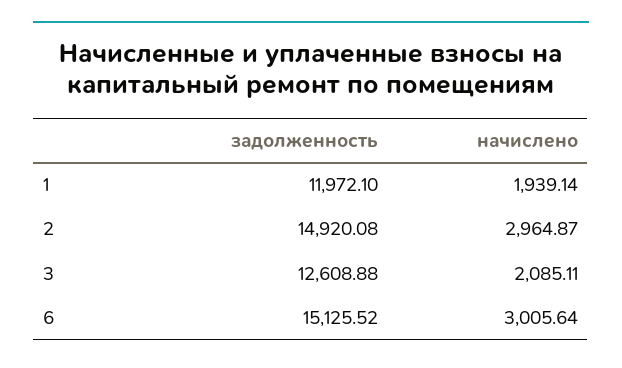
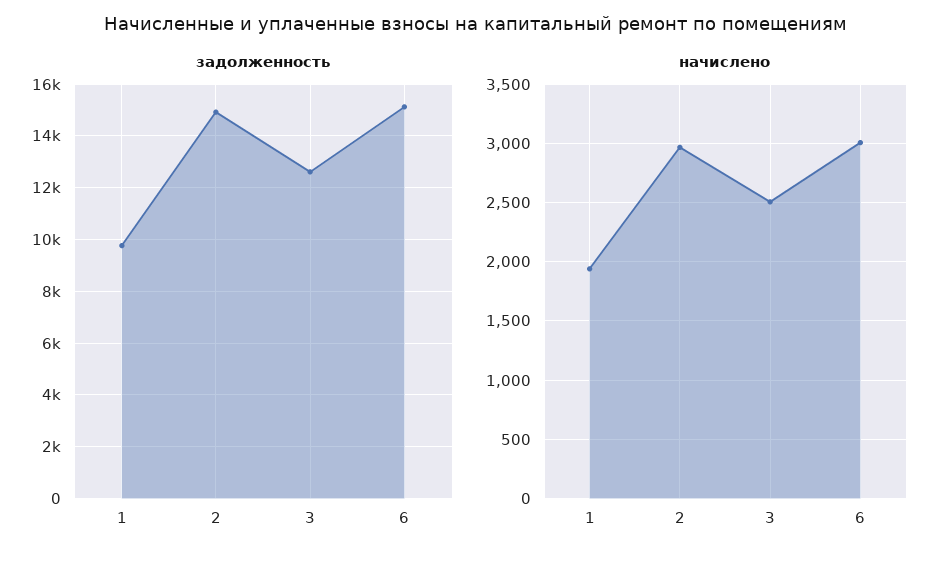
  {
    "задолженность": {
-     "1": 11972.1,
+     "1": 9750,
      "2": 14920.08,
      "3": 12608.88,
      "6": 15125.52
    },
    "начислено": {
      "1": 1939.14,
      "2": 2964.87,
-     "3": 2085.11,
+     "3": 2500,
      "6": 3005.64
    }
  }

